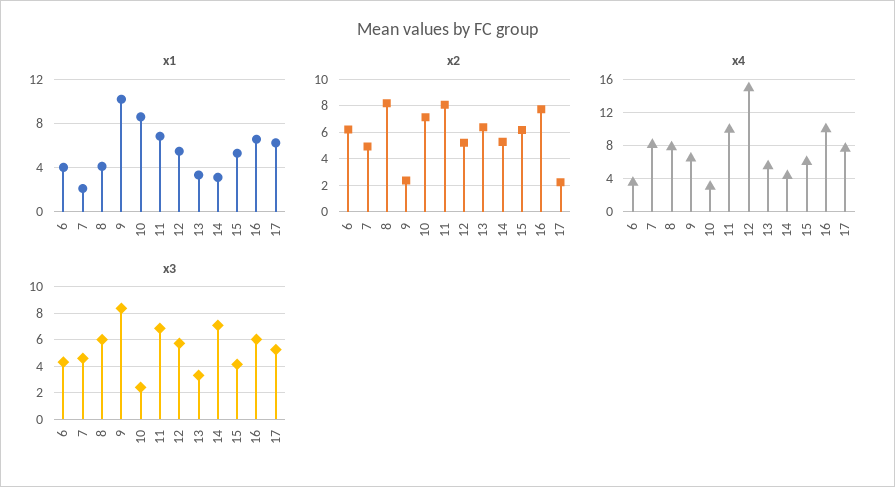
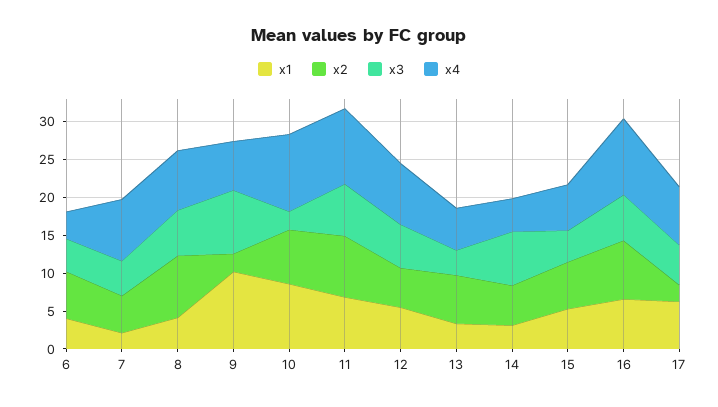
  {
    "x1": {
      "6": 4,
      "7": 2,
      "8": 4,
      "9": 10,
      "10": 9,
      "11": 7,
      "12": 5,
      "13": 3,
      "14": 3,
      "15": 5,
      "16": 7,
      "17": 6
    },
    "x2": {
      "6": 6,
      "7": 5,
      "8": 8,
      "9": 2.5,
      "10": 7,
      "11": 8,
      "12": 5,
      "13": 6.5,
      "14": 5.5,
      "15": 6,
      "16": 8,
      "17": 2
    },
    "x4": {
      "6": 4,
      "7": 8,
      "8": 8,
      "9": 6,
-     "10": 3,
+     "10": 10,
      "11": 10,
-     "12": 15,
+     "12": 7.5,
      "13": 6,
      "14": 4,
      "15": 6,
      "16": 10,
      "17": 8
    },
    "x3": {
      "6": 4.5,
      "7": 4.5,
      "8": 6,
      "9": 8.5,
      "10": 2.5,
      "11": 7,
      "12": 5.5,
      "13": 3.5,
      "14": 7,
      "15": 4,
      "16": 6,
      "17": 5.5
    }
  }

